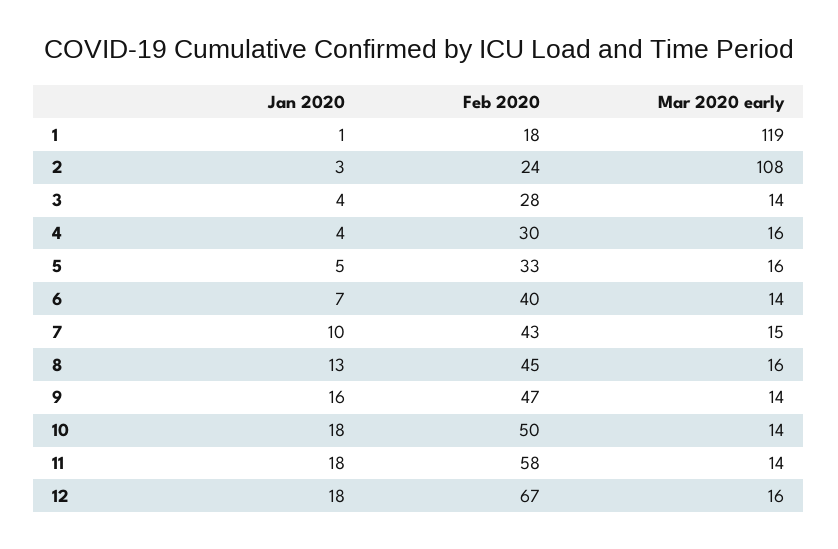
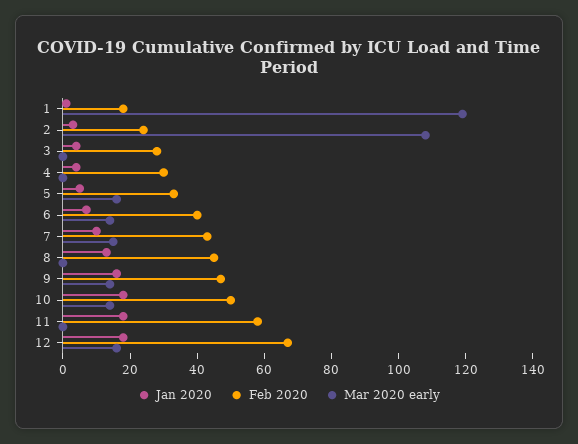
  {
    "Jan 2020": {
      "1": 1,
      "2": 3,
      "3": 4,
      "4": 4,
      "5": 5,
      "6": 7,
      "7": 10,
      "8": 13,
      "9": 16,
      "10": 18,
      "11": 18,
      "12": 18
    },
    "Feb 2020": {
      "1": 18,
      "2": 24,
      "3": 28,
      "4": 30,
      "5": 33,
      "6": 40,
      "7": 43,
      "8": 45,
      "9": 47,
      "10": 50,
      "11": 58,
      "12": 67
    },
    "Mar 2020 early": {
      "1": 119,
      "2": 108,
-     "3": 14,
+     "3": 0,
-     "4": 16,
+     "4": 0,
      "5": 16,
      "6": 14,
      "7": 15,
-     "8": 16,
+     "8": 0,
      "9": 14,
      "10": 14,
-     "11": 14,
+     "11": 0,
      "12": 16
    }
  }

